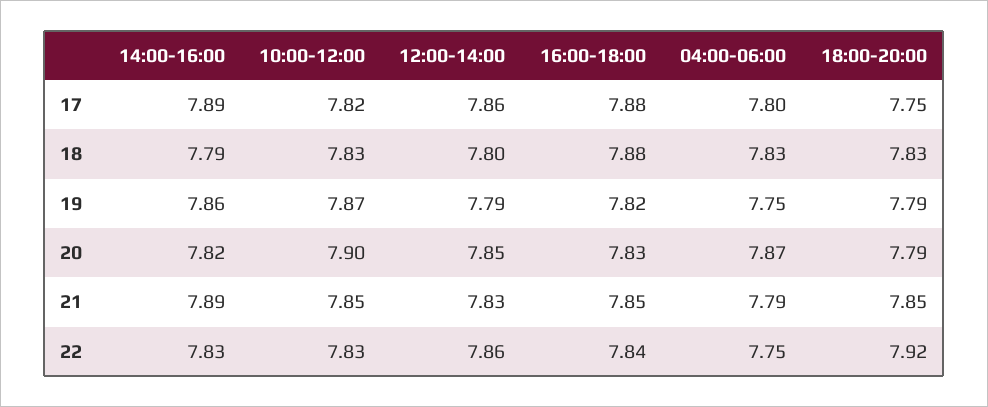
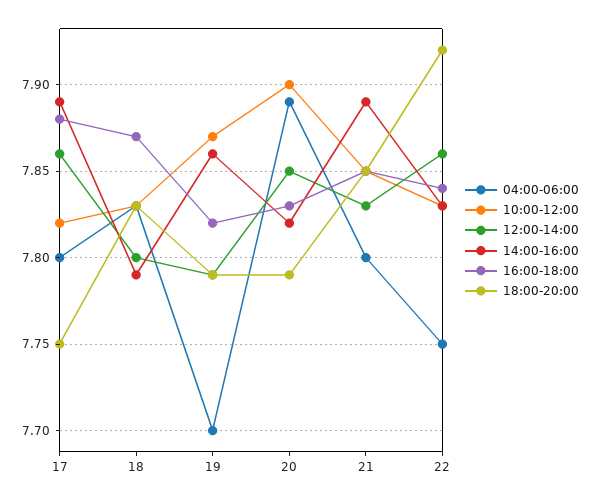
  {
    "14:00-16:00": {
      "17": 7.89,
      "18": 7.79,
      "19": 7.86,
      "20": 7.82,
      "21": 7.89,
      "22": 7.83
    },
    "10:00-12:00": {
      "17": 7.82,
      "18": 7.83,
      "19": 7.87,
      "20": 7.9,
      "21": 7.85,
      "22": 7.83
    },
    "12:00-14:00": {
      "17": 7.86,
      "18": 7.8,
      "19": 7.79,
      "20": 7.85,
      "21": 7.83,
      "22": 7.86
    },
    "16:00-18:00": {
      "17": 7.88,
-     "18": 7.88,
+     "18": 7.87,
      "19": 7.82,
      "20": 7.83,
      "21": 7.85,
      "22": 7.84
    },
    "04:00-06:00": {
      "17": 7.8,
      "18": 7.83,
-     "19": 7.75,
+     "19": 7.7,
-     "20": 7.87,
+     "20": 7.89,
-     "21": 7.79,
+     "21": 7.8,
      "22": 7.75
    },
    "18:00-20:00": {
      "17": 7.75,
      "18": 7.83,
      "19": 7.79,
      "20": 7.79,
      "21": 7.85,
      "22": 7.92
    }
  }

